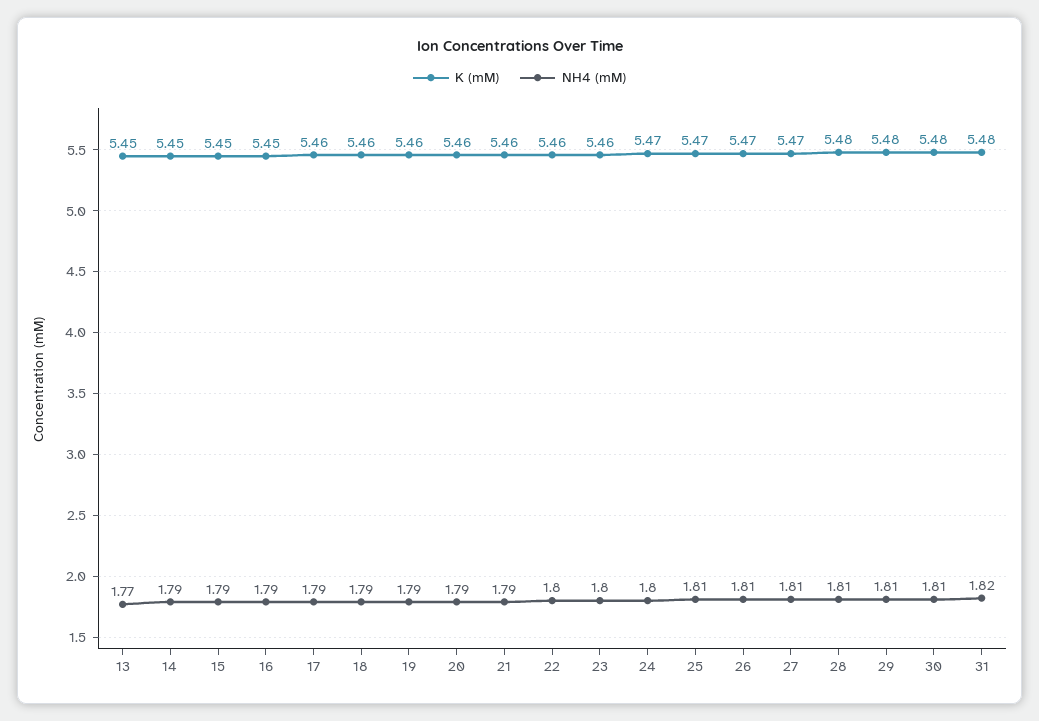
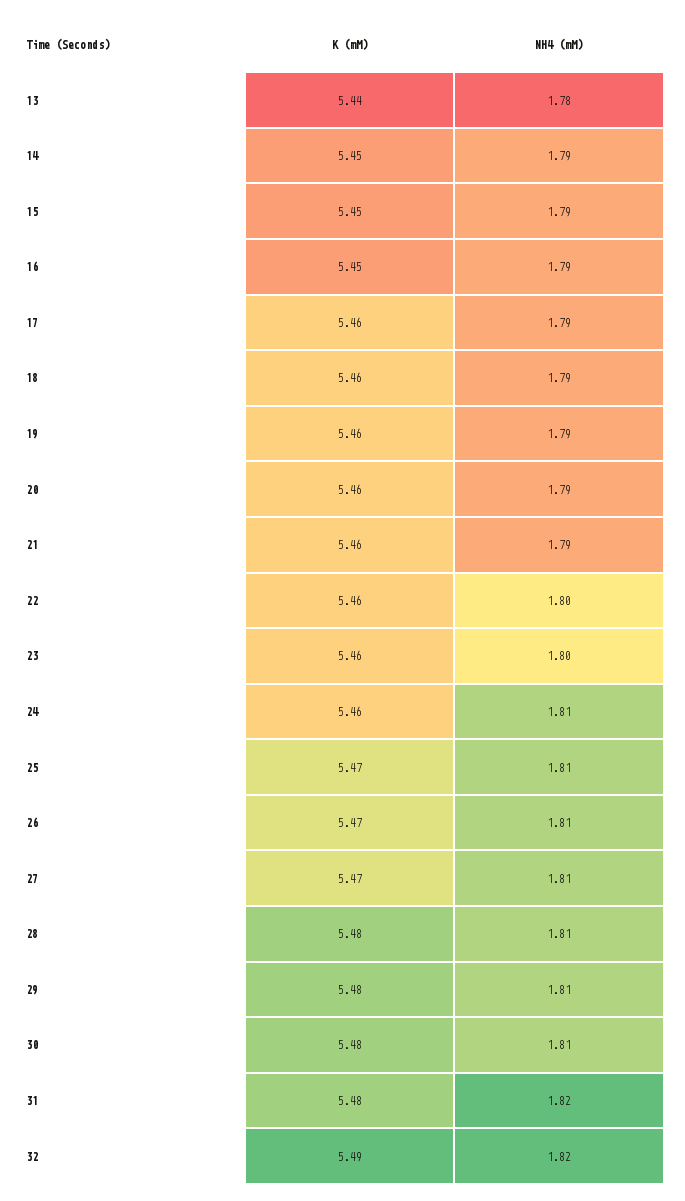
  {
    "K (mM)": {
-     "13": 5.45,
+     "13": 5.44,
      "14": 5.45,
      "15": 5.45,
      "16": 5.45,
      "17": 5.46,
      "18": 5.46,
      "19": 5.46,
      "20": 5.46,
      "21": 5.46,
      "22": 5.46,
      "23": 5.46,
-     "24": 5.47,
+     "24": 5.46,
      "25": 5.47,
      "26": 5.47,
      "27": 5.47,
      "28": 5.48,
      "29": 5.48,
      "30": 5.48,
-     "31": 5.48
+     "31": 5.48,
+     "32": 5.49
    },
    "NH4 (mM)": {
-     "13": 1.77,
+     "13": 1.78,
      "14": 1.79,
      "15": 1.79,
      "16": 1.79,
      "17": 1.79,
      "18": 1.79,
      "19": 1.79,
      "20": 1.79,
      "21": 1.79,
      "22": 1.8,
      "23": 1.8,
-     "24": 1.8,
+     "24": 1.81,
      "25": 1.81,
      "26": 1.81,
      "27": 1.81,
      "28": 1.81,
      "29": 1.81,
      "30": 1.81,
-     "31": 1.82
+     "31": 1.82,
+     "32": 1.82
    }
  }

